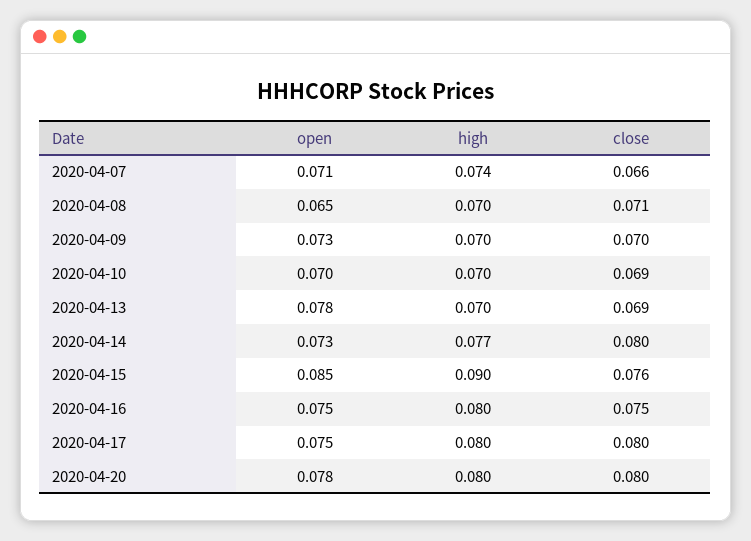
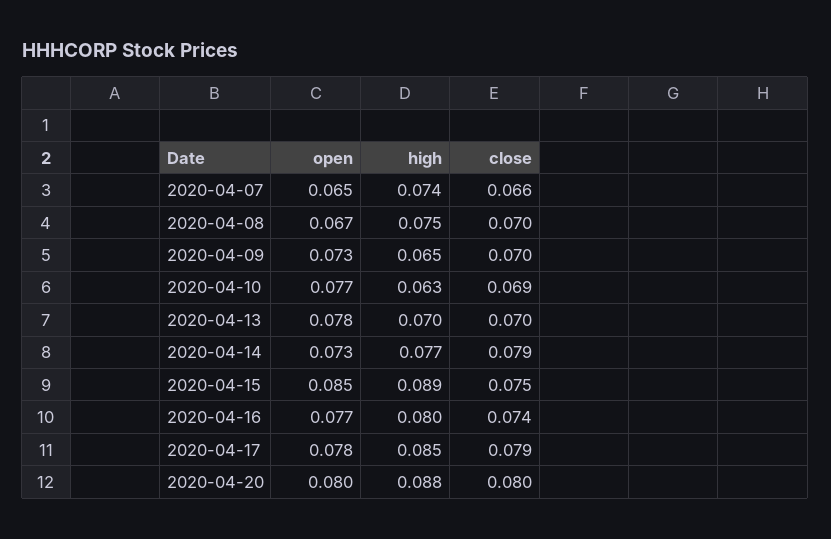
  {
    "open": {
-     "2020-04-07": 0.071,
+     "2020-04-07": 0.065,
-     "2020-04-08": 0.065,
+     "2020-04-08": 0.067,
      "2020-04-09": 0.073,
-     "2020-04-10": 0.07,
+     "2020-04-10": 0.077,
      "2020-04-13": 0.078,
      "2020-04-14": 0.073,
      "2020-04-15": 0.085,
-     "2020-04-16": 0.075,
+     "2020-04-16": 0.077,
-     "2020-04-17": 0.075,
+     "2020-04-17": 0.078,
-     "2020-04-20": 0.078
+     "2020-04-20": 0.08
    },
    "high": {
      "2020-04-07": 0.074,
-     "2020-04-08": 0.07,
+     "2020-04-08": 0.075,
-     "2020-04-09": 0.07,
+     "2020-04-09": 0.065,
-     "2020-04-10": 0.07,
+     "2020-04-10": 0.063,
      "2020-04-13": 0.07,
      "2020-04-14": 0.077,
-     "2020-04-15": 0.09,
+     "2020-04-15": 0.089,
      "2020-04-16": 0.08,
-     "2020-04-17": 0.08,
+     "2020-04-17": 0.085,
-     "2020-04-20": 0.08
+     "2020-04-20": 0.088
    },
    "close": {
      "2020-04-07": 0.066,
-     "2020-04-08": 0.071,
+     "2020-04-08": 0.07,
      "2020-04-09": 0.07,
      "2020-04-10": 0.069,
-     "2020-04-13": 0.069,
+     "2020-04-13": 0.07,
-     "2020-04-14": 0.08,
+     "2020-04-14": 0.079,
-     "2020-04-15": 0.076,
+     "2020-04-15": 0.075,
-     "2020-04-16": 0.075,
+     "2020-04-16": 0.074,
-     "2020-04-17": 0.08,
+     "2020-04-17": 0.079,
      "2020-04-20": 0.08
    }
  }

